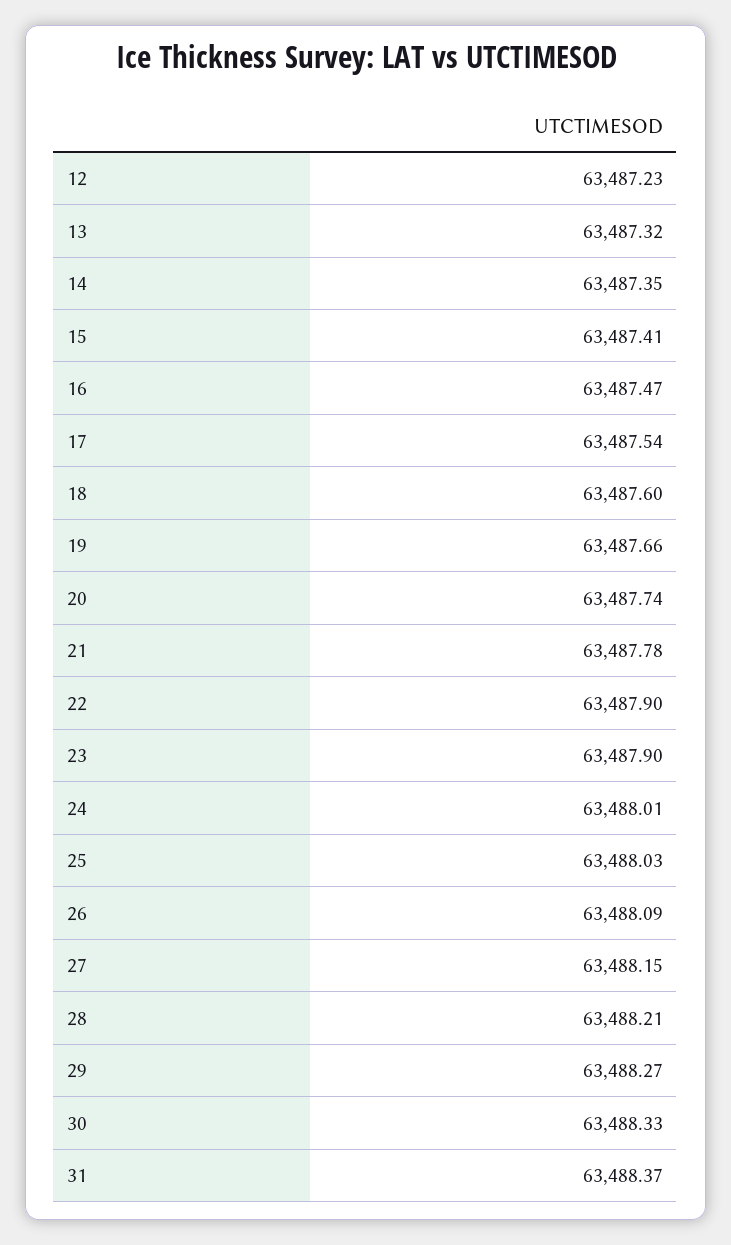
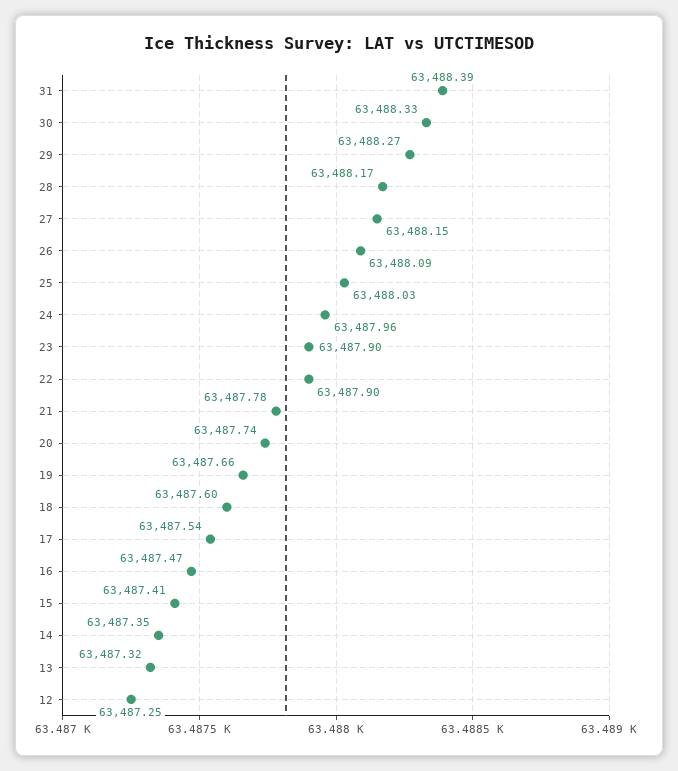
  {
-   "12": 63487.23,
+   "12": 63487.25,
    "13": 63487.32,
    "14": 63487.35,
    "15": 63487.41,
    "16": 63487.47,
    "17": 63487.54,
    "18": 63487.6,
    "19": 63487.66,
    "20": 63487.74,
    "21": 63487.78,
    "22": 63487.9,
    "23": 63487.9,
-   "24": 63488.01,
+   "24": 63487.96,
    "25": 63488.03,
    "26": 63488.09,
    "27": 63488.15,
-   "28": 63488.21,
+   "28": 63488.17,
    "29": 63488.27,
    "30": 63488.33,
-   "31": 63488.37
+   "31": 63488.39
  }

